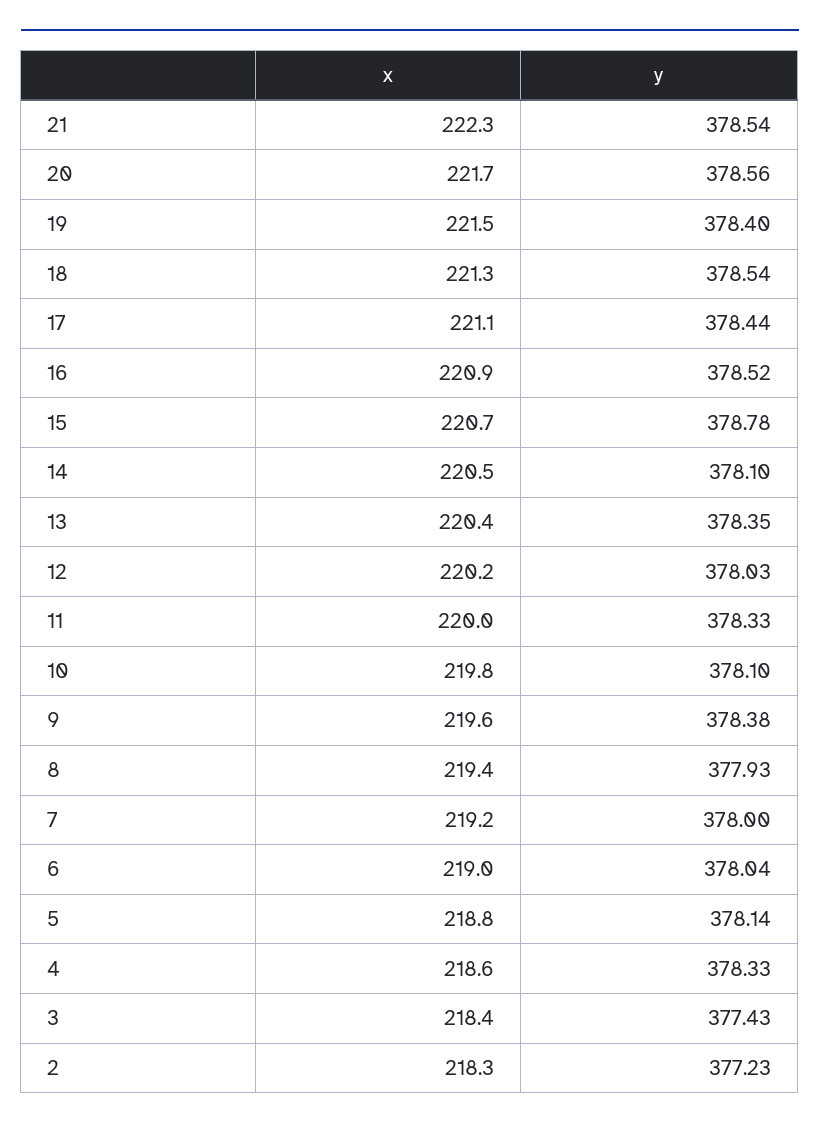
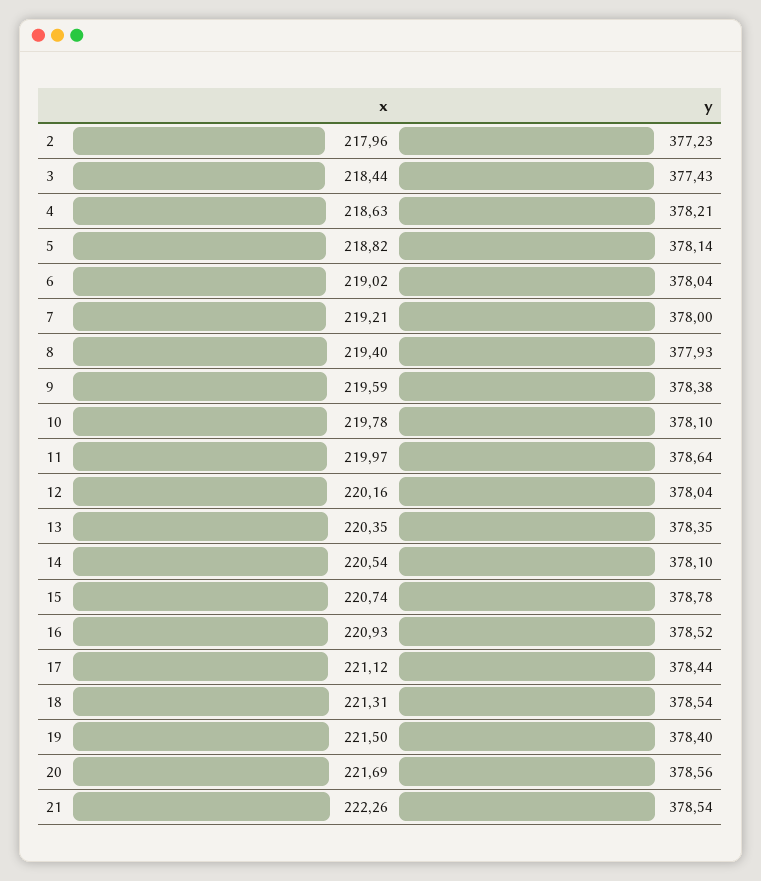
  {
    "x": {
      "21": 222.26,
      "20": 221.69,
      "19": 221.5,
      "18": 221.31,
      "17": 221.12,
      "16": 220.93,
      "15": 220.74,
      "14": 220.54,
      "13": 220.35,
      "12": 220.16,
      "11": 219.97,
      "10": 219.78,
      "9": 219.59,
      "8": 219.4,
      "7": 219.21,
      "6": 219.02,
      "5": 218.82,
      "4": 218.63,
      "3": 218.44,
-     "2": 218.3
+     "2": 217.96
    },
    "y": {
      "21": 378.54,
      "20": 378.56,
      "19": 378.4,
      "18": 378.54,
      "17": 378.44,
      "16": 378.52,
      "15": 378.78,
      "14": 378.1,
      "13": 378.35,
-     "12": 378.03,
+     "12": 378.04,
-     "11": 378.33,
+     "11": 378.64,
      "10": 378.1,
      "9": 378.38,
      "8": 377.93,
      "7": 378,
      "6": 378.04,
      "5": 378.14,
-     "4": 378.33,
+     "4": 378.21,
      "3": 377.43,
      "2": 377.23
    }
  }

